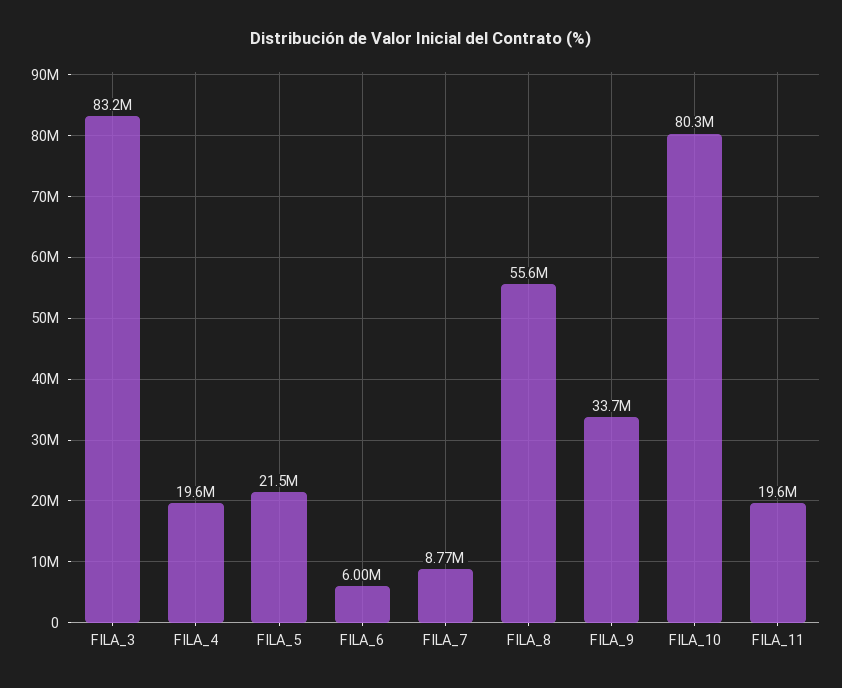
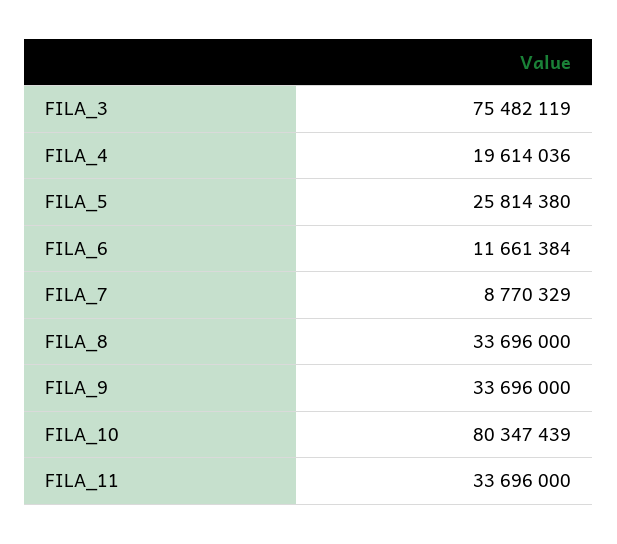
  {
-   "FILA_3": 83200000,
+   "FILA_3": 75482119,
    "FILA_4": 19614036,
-   "FILA_5": 21500000,
+   "FILA_5": 25814380,
-   "FILA_6": 6000000,
+   "FILA_6": 11661384,
    "FILA_7": 8770329,
-   "FILA_8": 55600000,
+   "FILA_8": 33696000,
    "FILA_9": 33696000,
    "FILA_10": 80347439,
-   "FILA_11": 19600000
+   "FILA_11": 33696000
  }

